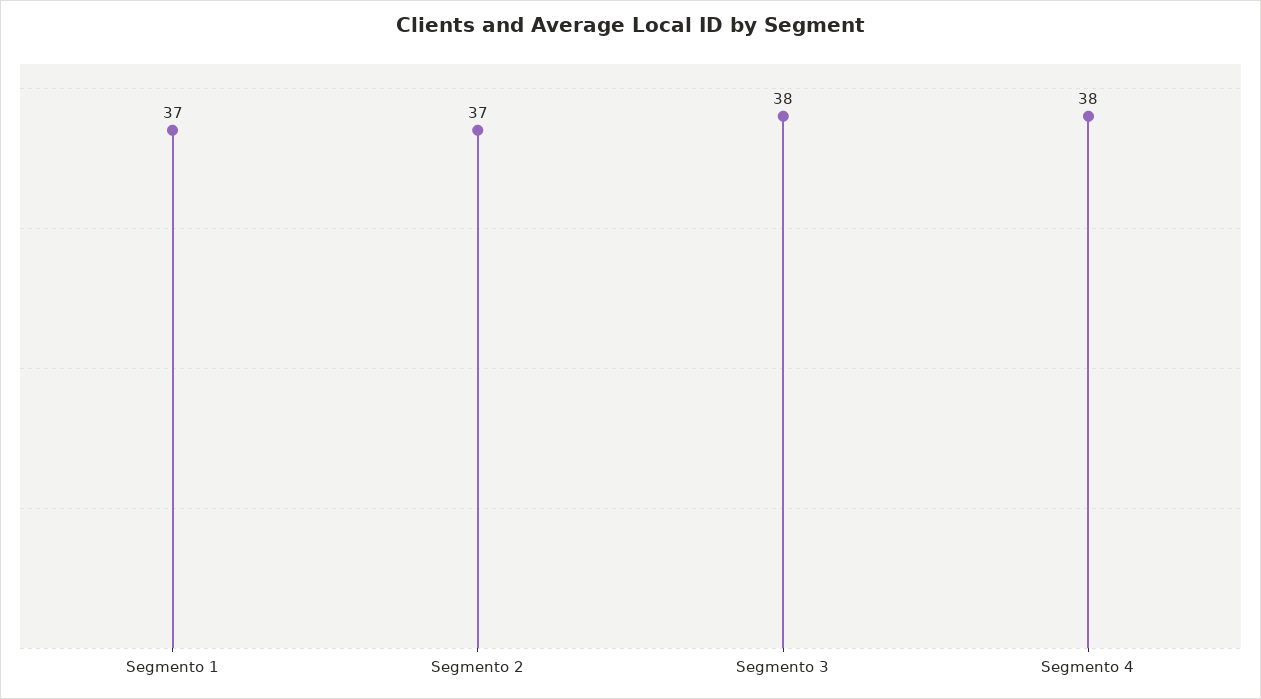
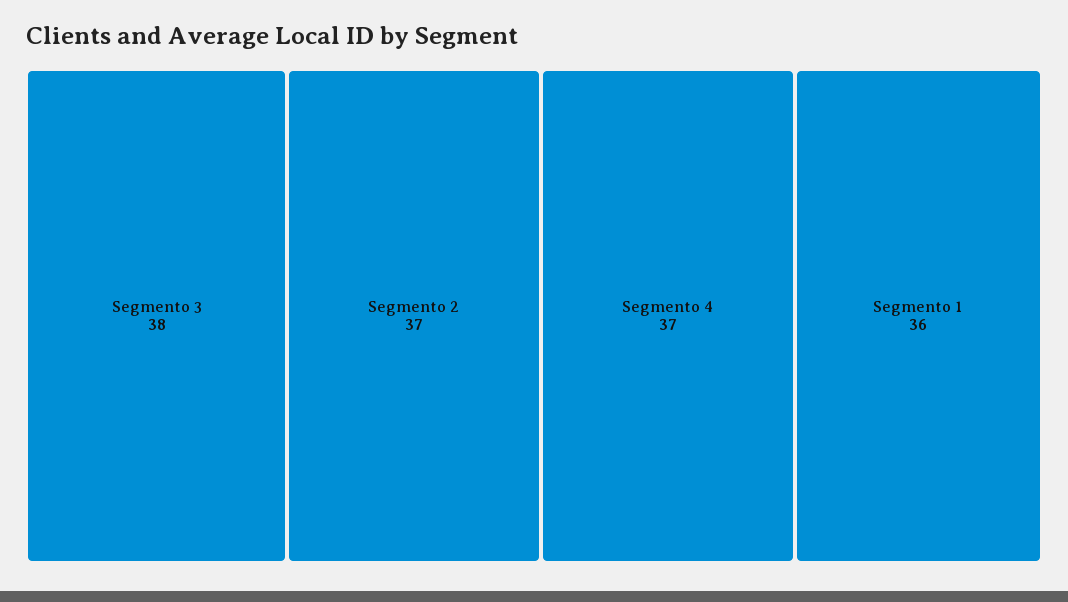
  {
-   "Segmento 1": 37,
+   "Segmento 1": 36,
    "Segmento 2": 37,
    "Segmento 3": 38,
-   "Segmento 4": 38
+   "Segmento 4": 37
  }

